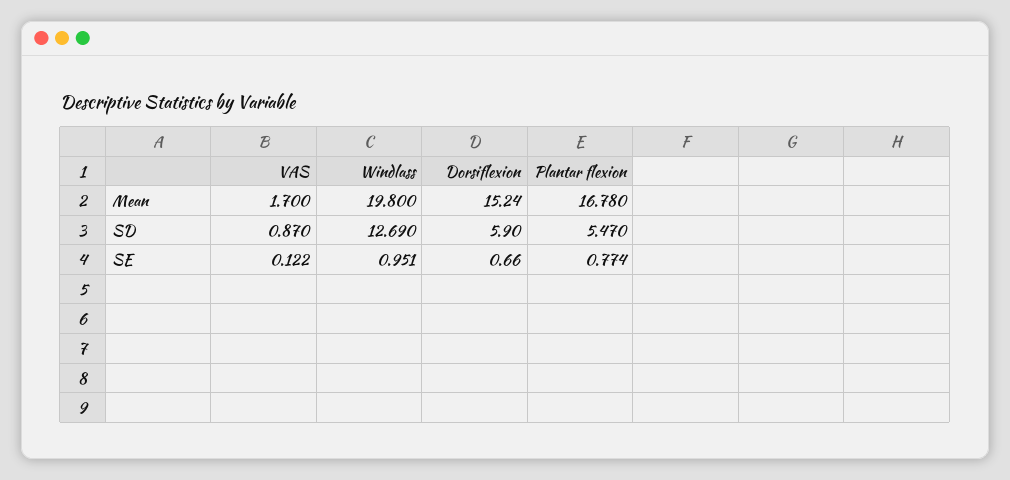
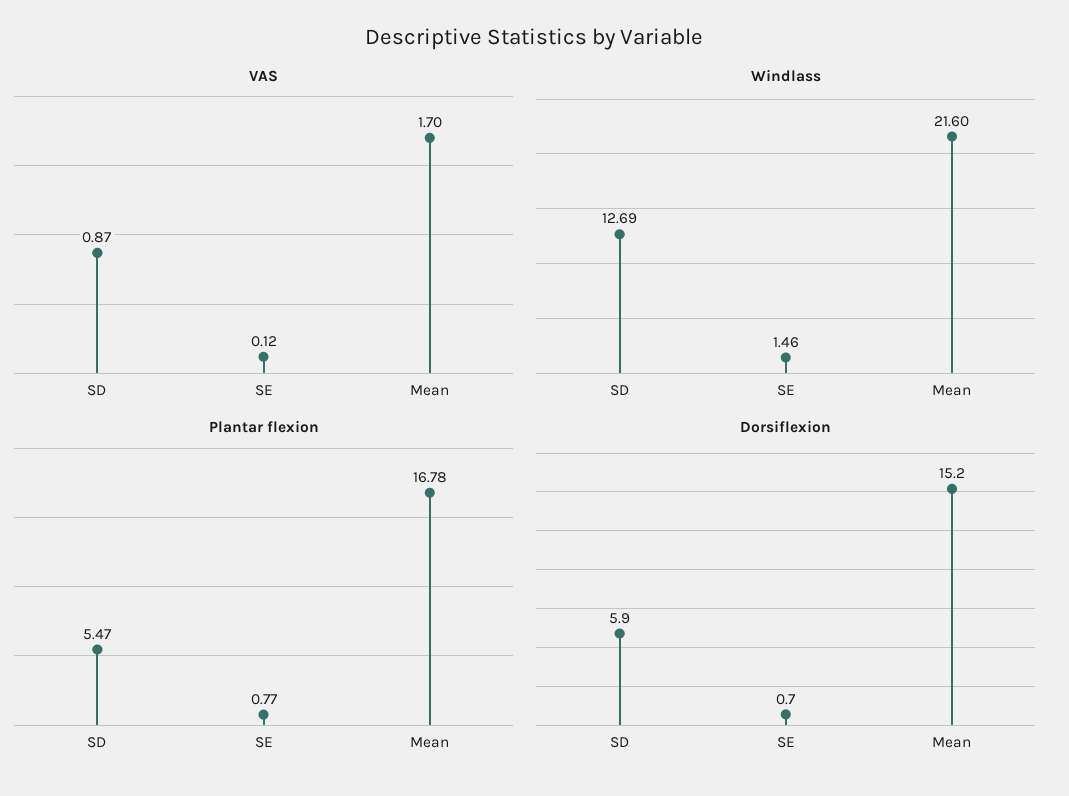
  {
    "VAS": {
      "Mean": 1.7,
      "SD": 0.87,
      "SE": 0.122
    },
    "Windlass": {
-     "Mean": 19.8,
+     "Mean": 21.6,
      "SD": 12.69,
-     "SE": 0.951
+     "SE": 1.46
    },
    "Dorsiflexion": {
      "Mean": 15.24,
      "SD": 5.9,
      "SE": 0.66
    },
    "Plantar flexion": {
      "Mean": 16.78,
      "SD": 5.47,
      "SE": 0.774
    }
  }

